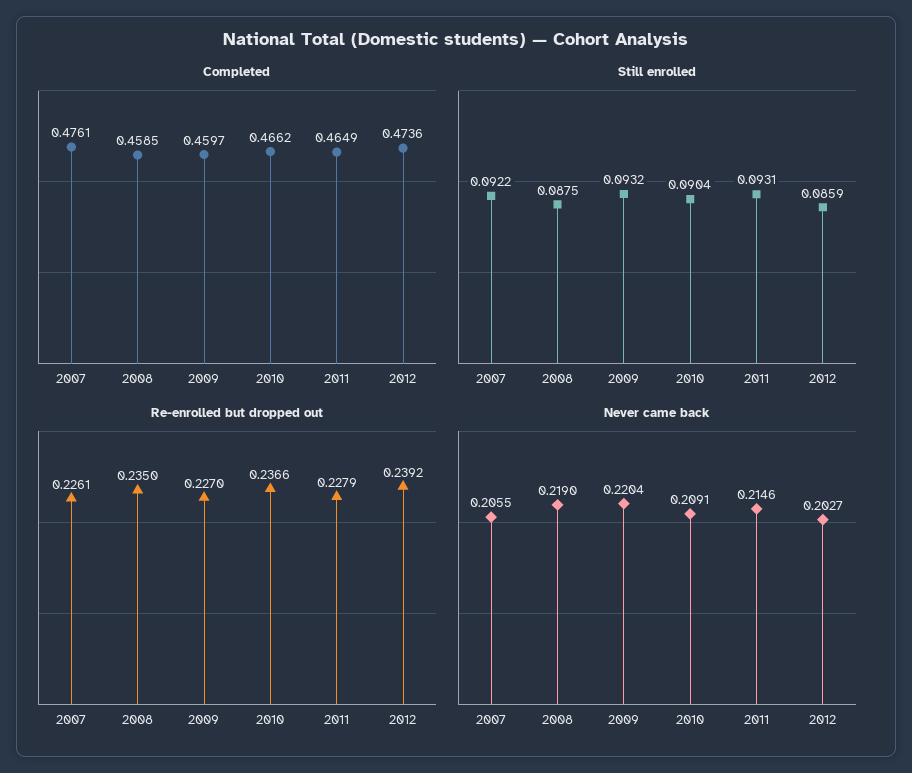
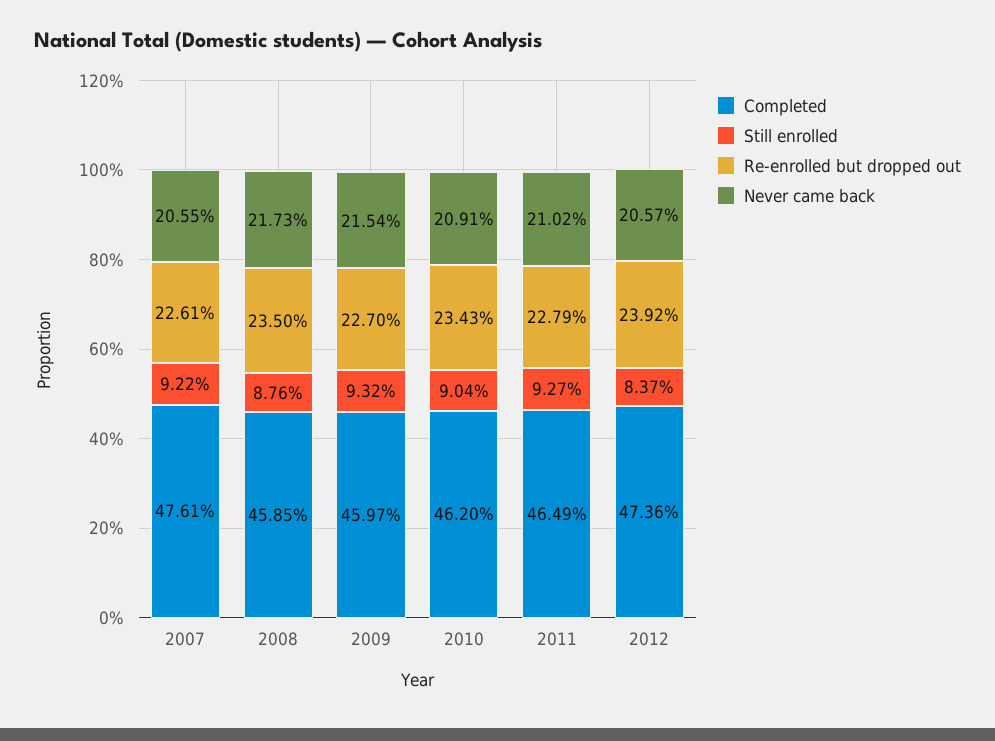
  {
    "Completed": {
      "2007": 0.4761,
      "2008": 0.4585,
      "2009": 0.4597,
-     "2010": 0.4662,
+     "2010": 0.462,
      "2011": 0.4649,
      "2012": 0.4736
    },
    "Still enrolled": {
      "2007": 0.0922,
-     "2008": 0.0875,
+     "2008": 0.0876,
      "2009": 0.0932,
      "2010": 0.0904,
-     "2011": 0.0931,
+     "2011": 0.0927,
-     "2012": 0.0859
+     "2012": 0.0837
    },
    "Re-enrolled but dropped out": {
      "2007": 0.2261,
      "2008": 0.235,
      "2009": 0.227,
-     "2010": 0.2366,
+     "2010": 0.2343,
      "2011": 0.2279,
      "2012": 0.2392
    },
    "Never came back": {
      "2007": 0.2055,
-     "2008": 0.219,
+     "2008": 0.2173,
-     "2009": 0.2204,
+     "2009": 0.2154,
      "2010": 0.2091,
-     "2011": 0.2146,
+     "2011": 0.2102,
-     "2012": 0.2027
+     "2012": 0.2057
    }
  }

